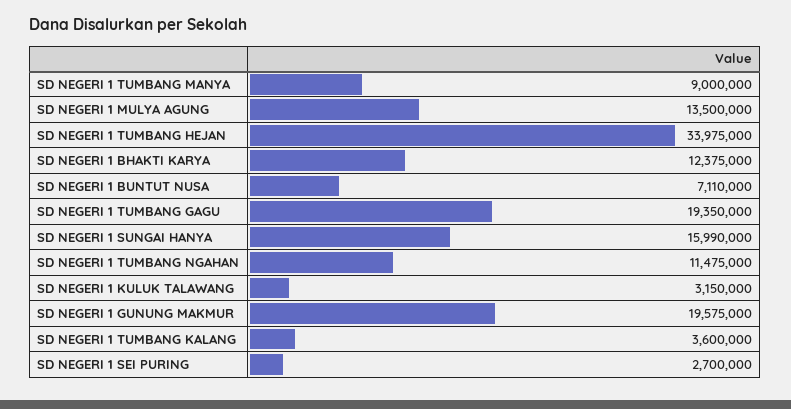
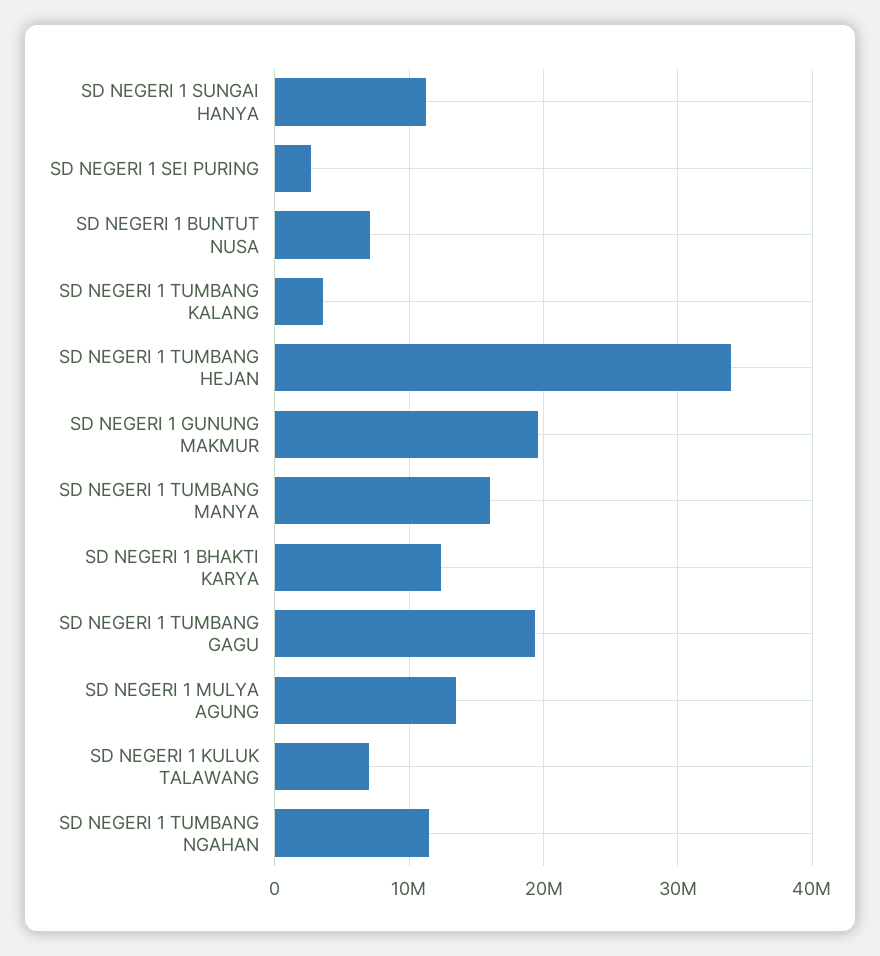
  {
-   "SD NEGERI 1 TUMBANG MANYA": 9000000,
+   "SD NEGERI 1 TUMBANG MANYA": 16000000,
    "SD NEGERI 1 MULYA AGUNG": 13500000,
    "SD NEGERI 1 TUMBANG HEJAN": 33975000,
    "SD NEGERI 1 BHAKTI KARYA": 12375000,
    "SD NEGERI 1 BUNTUT NUSA": 7110000,
    "SD NEGERI 1 TUMBANG GAGU": 19350000,
-   "SD NEGERI 1 SUNGAI HANYA": 15990000,
+   "SD NEGERI 1 SUNGAI HANYA": 11000000,
    "SD NEGERI 1 TUMBANG NGAHAN": 11475000,
-   "SD NEGERI 1 KULUK TALAWANG": 3150000,
+   "SD NEGERI 1 KULUK TALAWANG": 7000000,
    "SD NEGERI 1 GUNUNG MAKMUR": 19575000,
    "SD NEGERI 1 TUMBANG KALANG": 3600000,
    "SD NEGERI 1 SEI PURING": 2700000
  }

